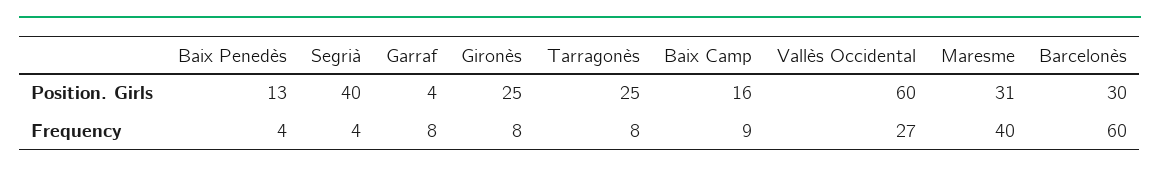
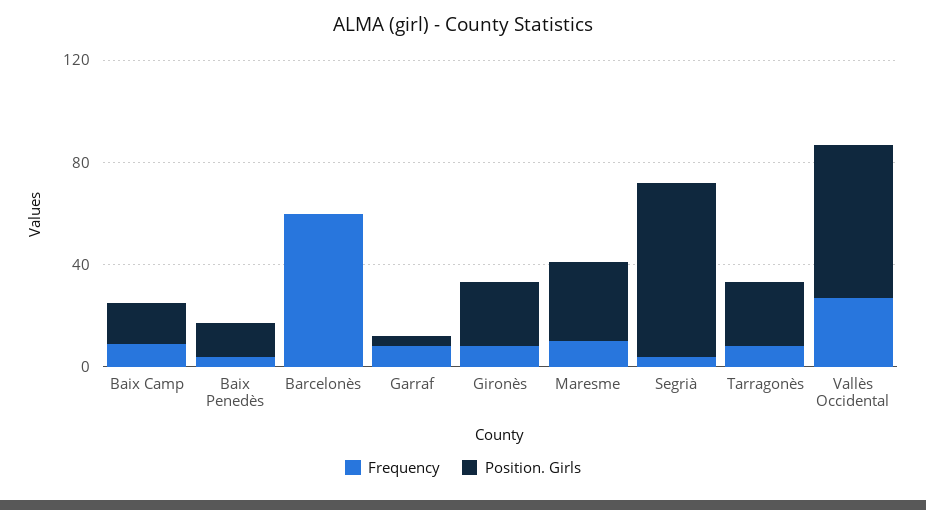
  {
    "Position. Girls": {
      "Baix Penedès": 13,
-     "Segrià": 40,
+     "Segrià": 70,
      "Garraf": 4,
      "Gironès": 25,
      "Tarragonès": 25,
      "Baix Camp": 16,
      "Vallès Occidental": 60,
      "Maresme": 31,
-     "Barcelonès": 30
+     "Barcelonès": 0
    },
    "Frequency": {
      "Baix Penedès": 4,
      "Segrià": 4,
      "Garraf": 8,
      "Gironès": 8,
      "Tarragonès": 8,
      "Baix Camp": 9,
      "Vallès Occidental": 27,
-     "Maresme": 40,
+     "Maresme": 10,
      "Barcelonès": 60
    }
  }

